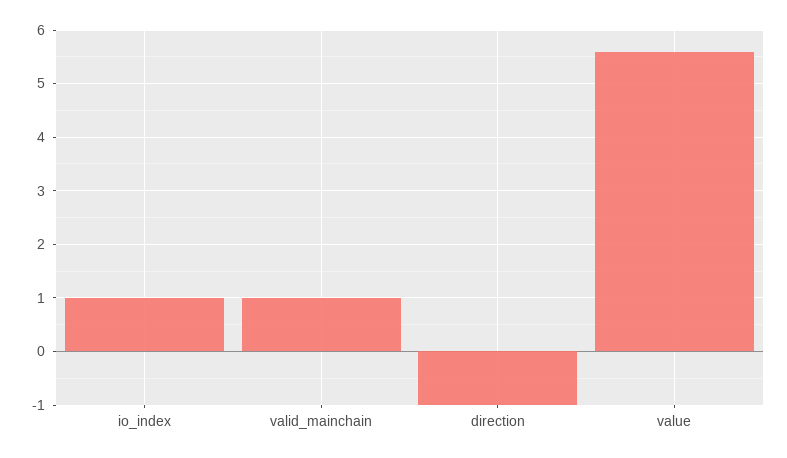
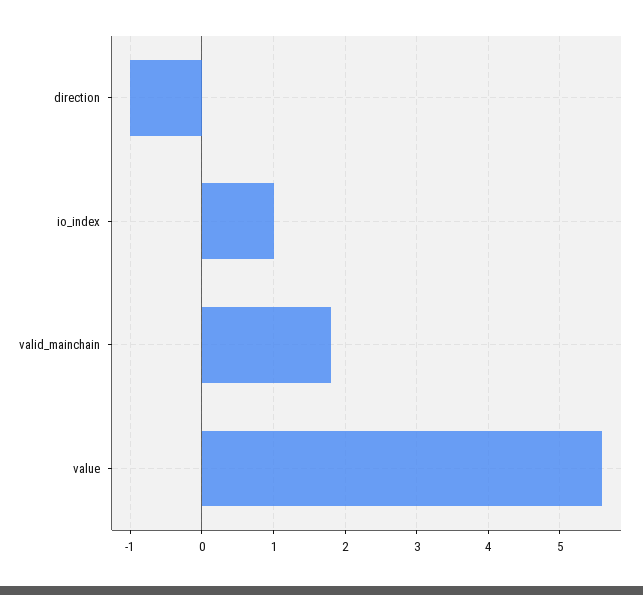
  {
    "io_index": 1,
-   "valid_mainchain": 1,
+   "valid_mainchain": 1.8,
    "direction": -1,
    "value": 5.6
  }

